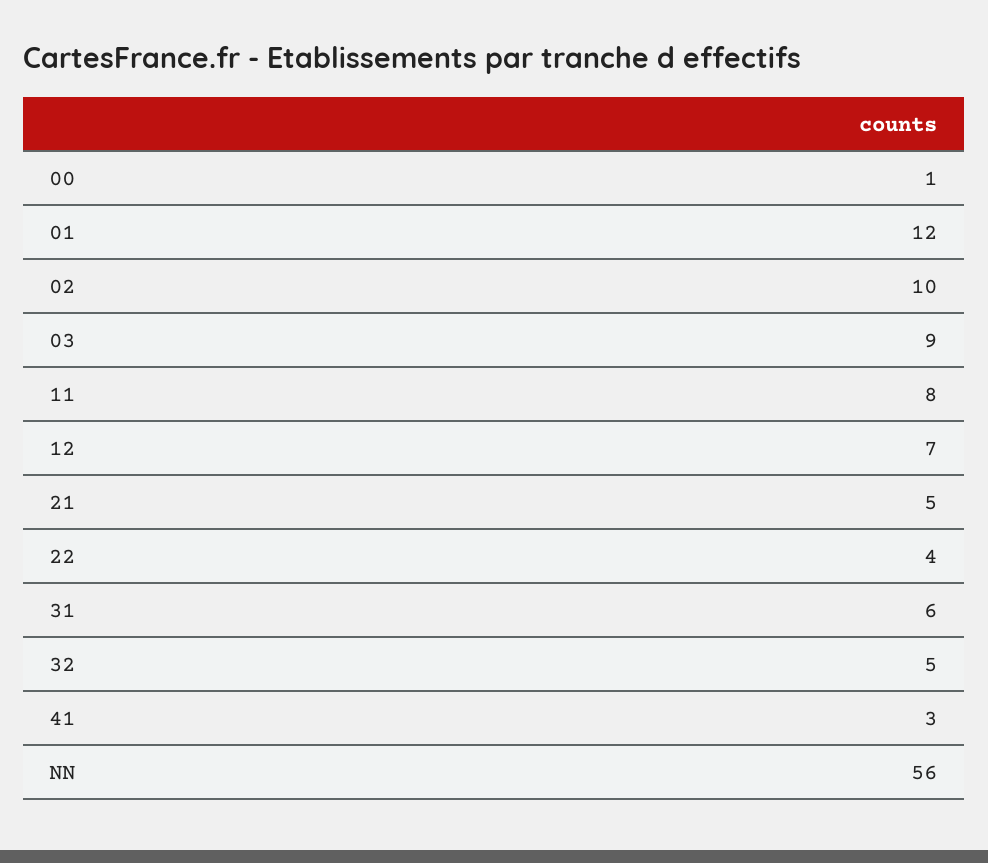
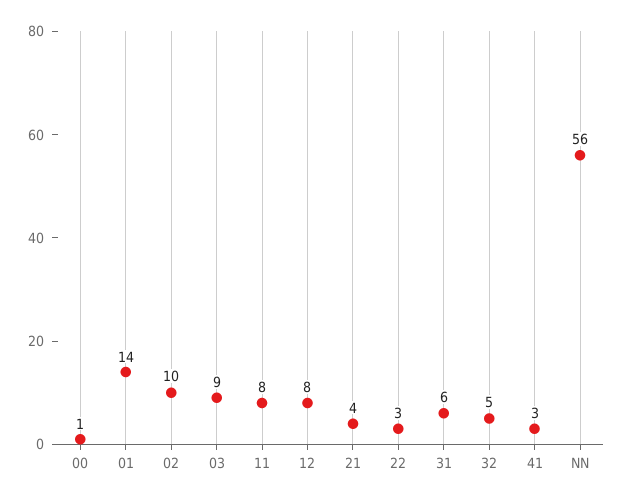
  {
    "00": 1,
-   "01": 12,
+   "01": 14,
    "02": 10,
    "03": 9,
    "11": 8,
-   "12": 7,
+   "12": 8,
-   "21": 5,
+   "21": 4,
-   "22": 4,
+   "22": 3,
    "31": 6,
    "32": 5,
    "41": 3,
    "NN": 56
  }

